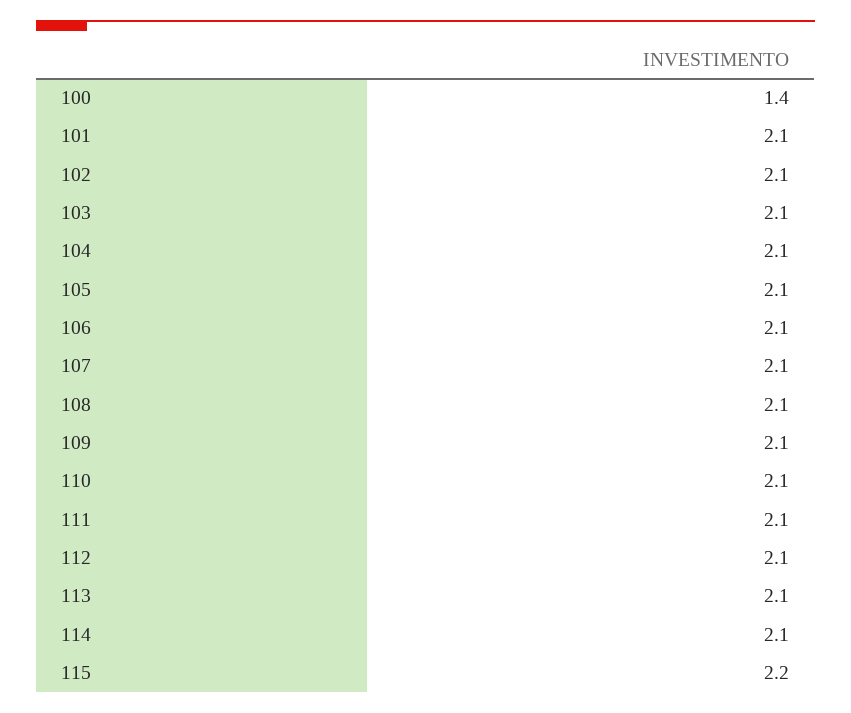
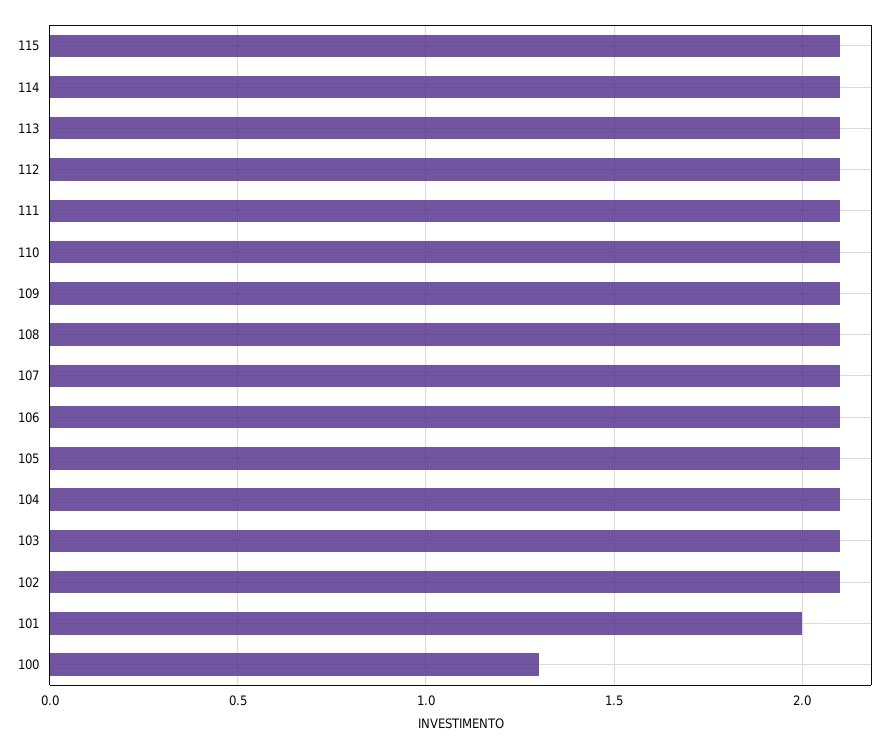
  {
-   "100": 1.4,
+   "100": 1.3,
-   "101": 2.1,
+   "101": 2,
    "102": 2.1,
    "103": 2.1,
    "104": 2.1,
    "105": 2.1,
    "106": 2.1,
    "107": 2.1,
    "108": 2.1,
    "109": 2.1,
    "110": 2.1,
    "111": 2.1,
    "112": 2.1,
    "113": 2.1,
    "114": 2.1,
-   "115": 2.2
+   "115": 2.1
  }

